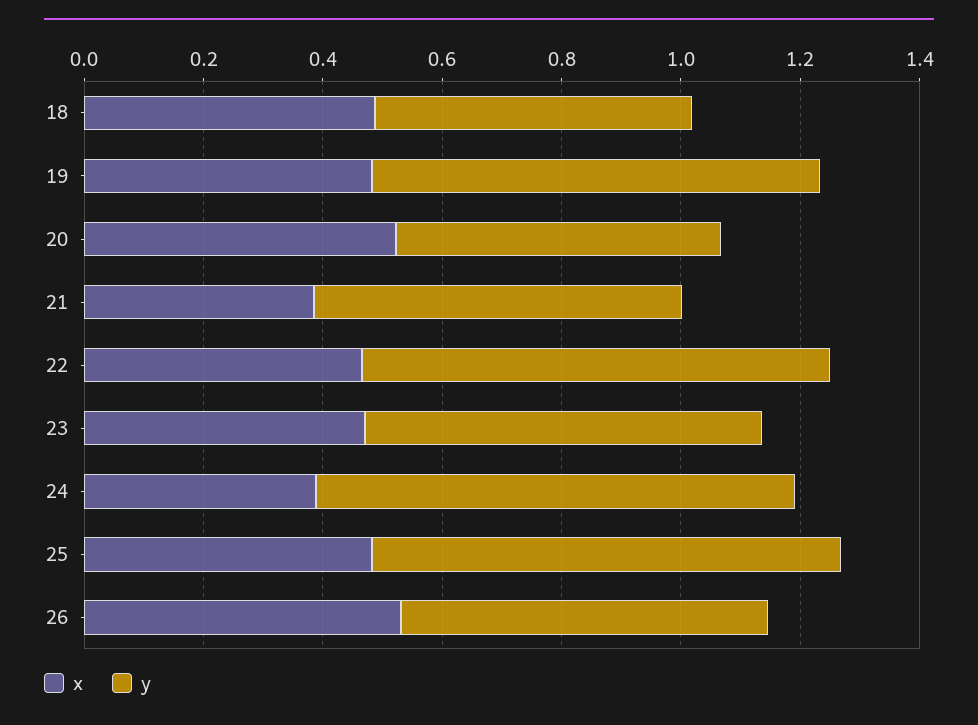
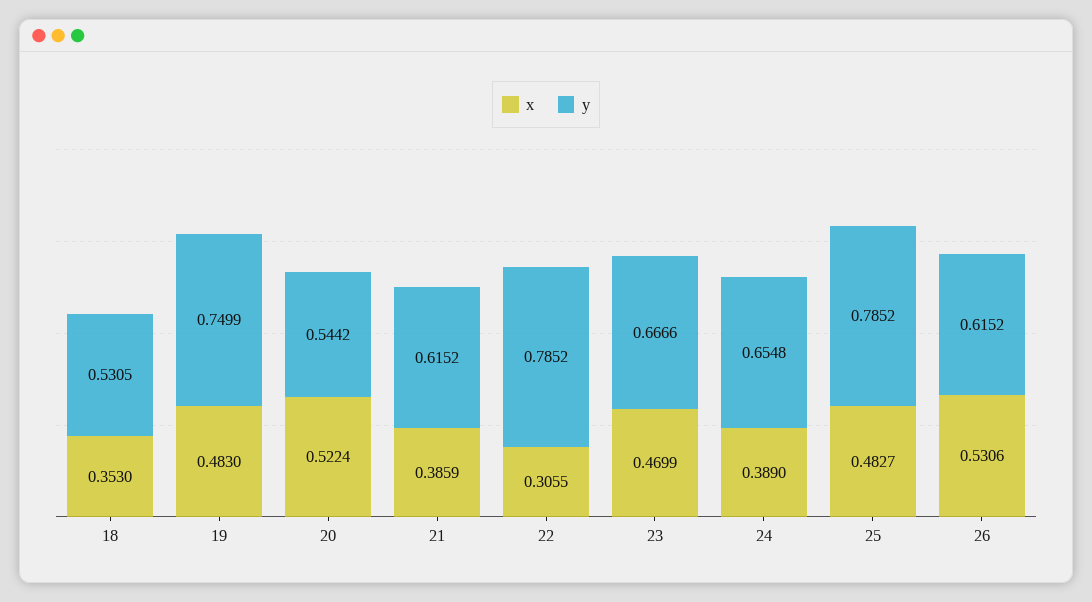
  {
    "x": {
-     "18": 0.5,
+     "18": 0.353,
      "19": 0.483,
      "20": 0.5224,
      "21": 0.3859,
-     "22": 0.45,
+     "22": 0.3055,
      "23": 0.4699,
      "24": 0.389,
      "25": 0.4827,
      "26": 0.5306
    },
    "y": {
      "18": 0.5305,
      "19": 0.7499,
      "20": 0.5442,
      "21": 0.6152,
      "22": 0.7852,
      "23": 0.6666,
-     "24": 0.8,
+     "24": 0.6548,
      "25": 0.7852,
      "26": 0.6152
    }
  }

